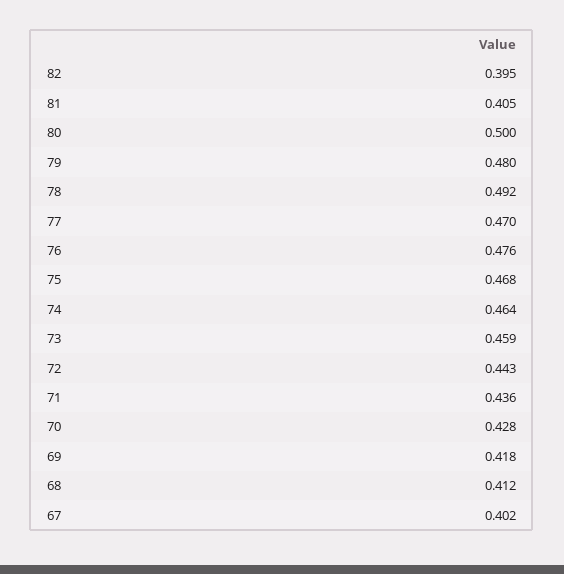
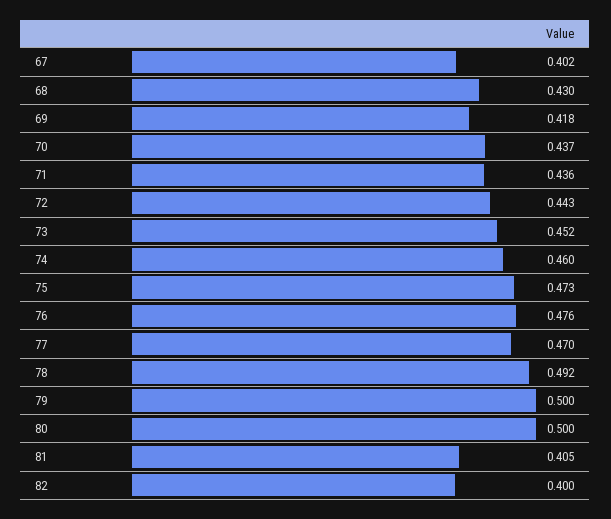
  {
-   "82": 0.395,
+   "82": 0.4,
    "81": 0.405,
    "80": 0.5,
-   "79": 0.48,
+   "79": 0.5,
    "78": 0.492,
    "77": 0.47,
    "76": 0.476,
-   "75": 0.468,
+   "75": 0.473,
-   "74": 0.464,
+   "74": 0.46,
-   "73": 0.459,
+   "73": 0.452,
    "72": 0.443,
    "71": 0.436,
-   "70": 0.428,
+   "70": 0.437,
    "69": 0.418,
-   "68": 0.412,
+   "68": 0.43,
    "67": 0.402
  }

